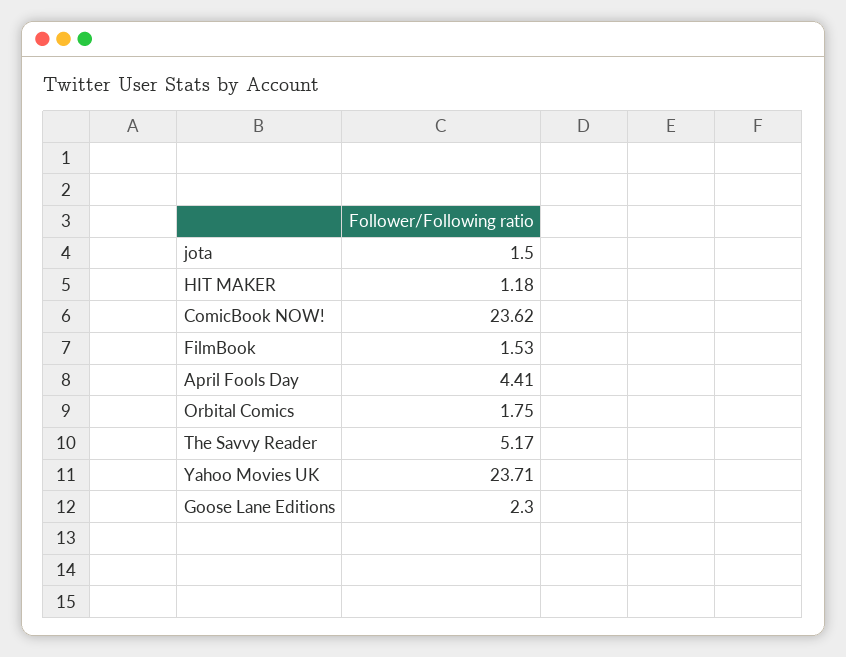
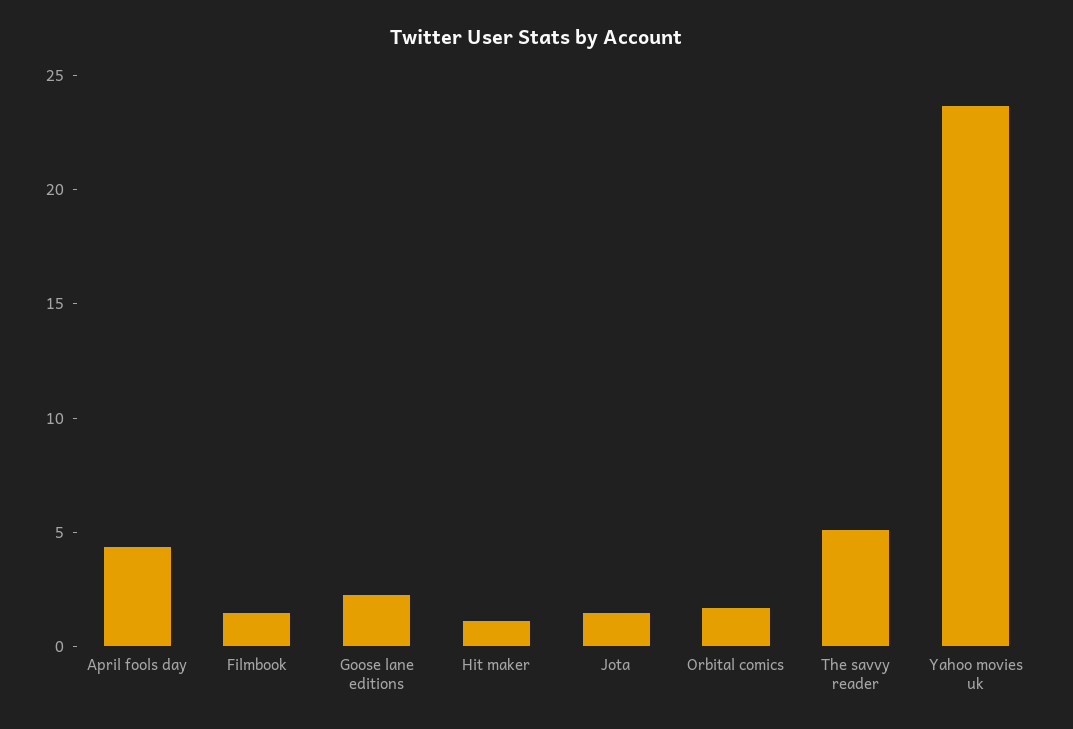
  {
    "jota": 1.5,
    "HIT MAKER": 1.18,
-   "ComicBook NOW!": 23.62,
    "FilmBook": 1.53,
    "April Fools Day": 4.41,
    "Orbital Comics": 1.75,
    "The Savvy Reader": 5.17,
    "Yahoo Movies UK": 23.71,
    "Goose Lane Editions": 2.3
  }

